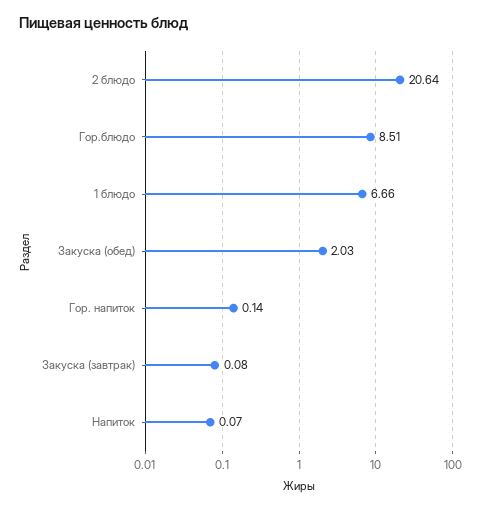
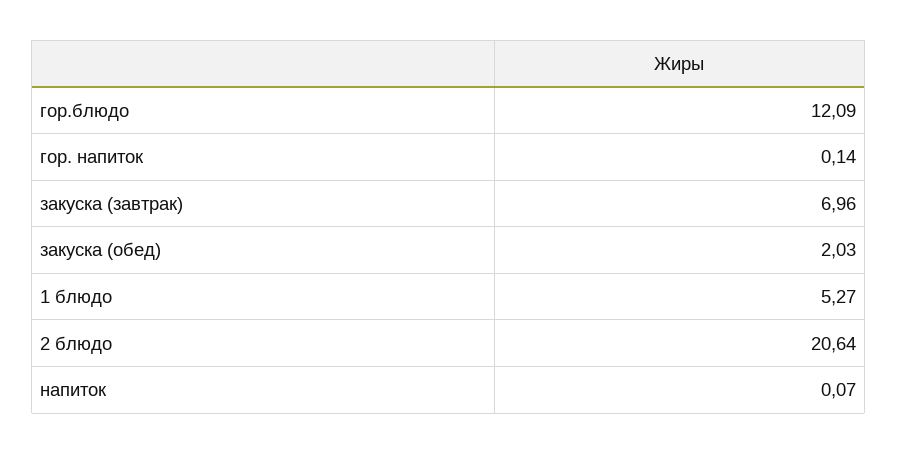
  {
    "2 блюдо": 20.64,
-   "Гор.блюдо": 8.51,
+   "Гор.блюдо": 12.09,
-   "1 блюдо": 6.66,
+   "1 блюдо": 5.27,
    "Закуска (обед)": 2.03,
    "Гор. напиток": 0.14,
-   "Закуска (завтрак)": 0.08,
+   "Закуска (завтрак)": 6.96,
    "Напиток": 0.07
  }

